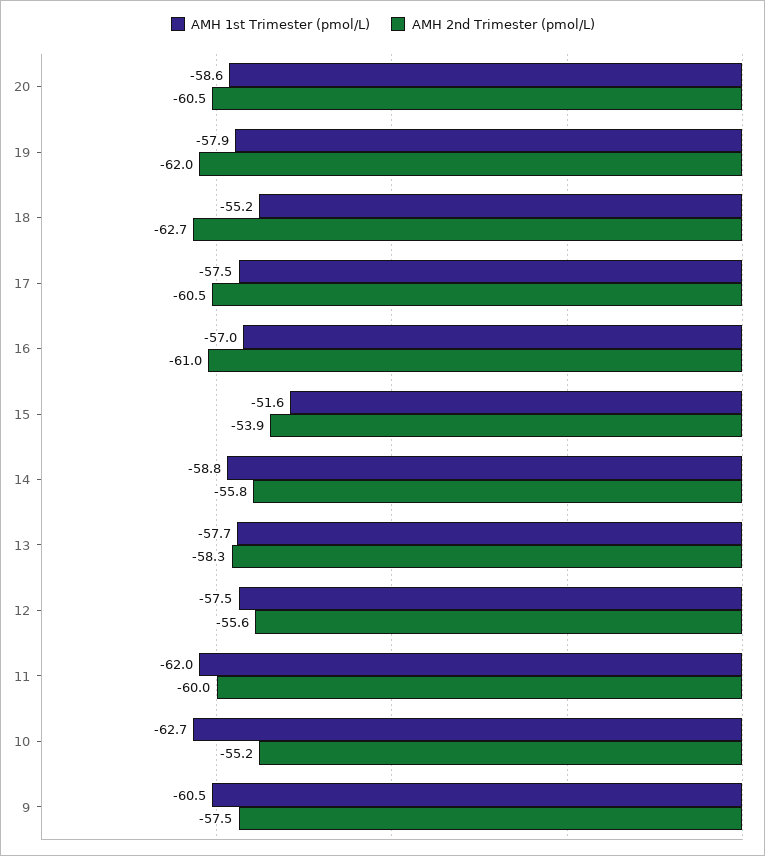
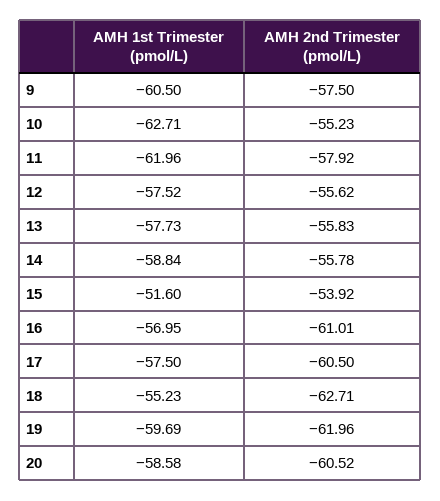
  {
    "AMH 1st Trimester (pmol/L)": {
      "20": -58.58,
-     "19": -57.9,
+     "19": -59.69,
      "18": -55.23,
      "17": -57.5,
      "16": -56.95,
      "15": -51.6,
      "14": -58.84,
      "13": -57.73,
      "12": -57.52,
      "11": -61.96,
      "10": -62.71,
      "9": -60.5
    },
    "AMH 2nd Trimester (pmol/L)": {
      "20": -60.52,
      "19": -61.96,
      "18": -62.71,
      "17": -60.5,
      "16": -61.01,
      "15": -53.92,
      "14": -55.78,
-     "13": -58.3,
+     "13": -55.83,
      "12": -55.62,
-     "11": -60,
+     "11": -57.92,
      "10": -55.23,
      "9": -57.5
    }
  }

